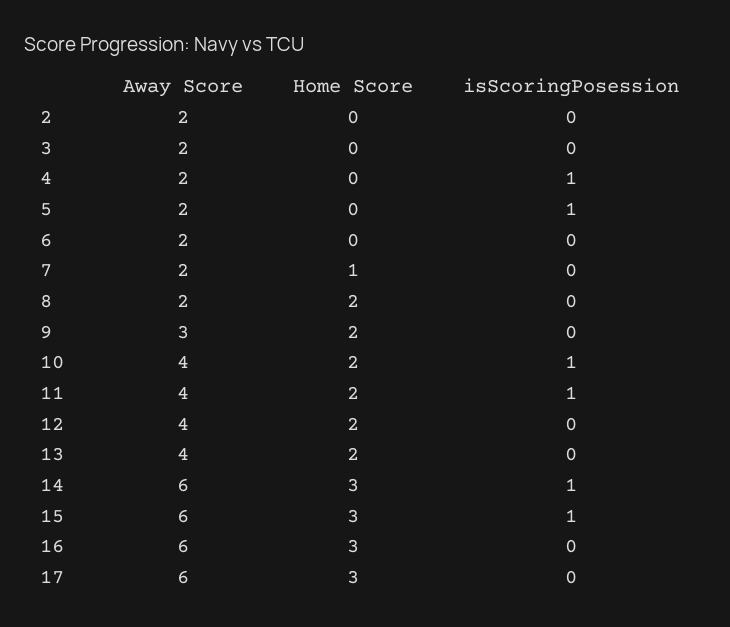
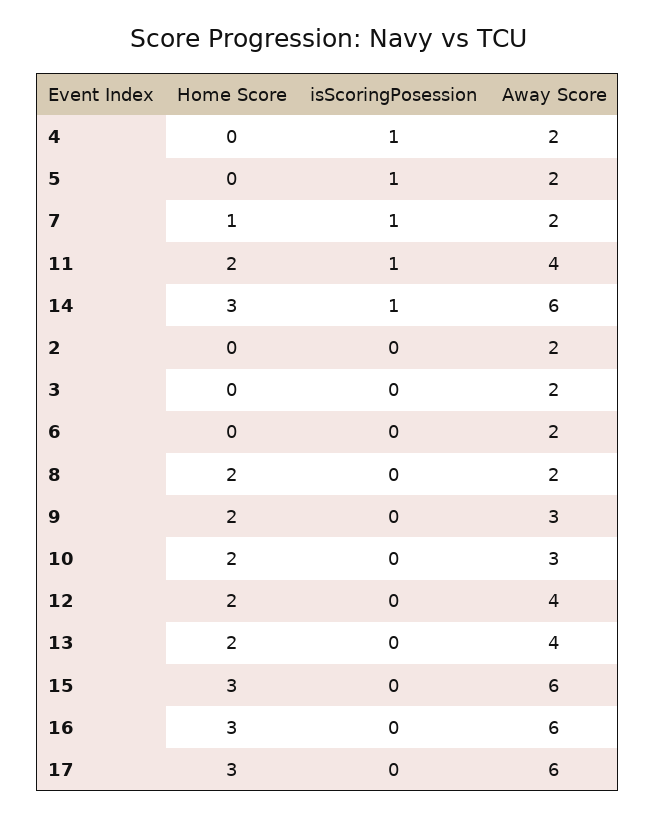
  {
    "Away Score": {
      "2": 2,
      "3": 2,
      "4": 2,
      "5": 2,
      "6": 2,
      "7": 2,
      "8": 2,
      "9": 3,
-     "10": 4,
+     "10": 3,
      "11": 4,
      "12": 4,
      "13": 4,
      "14": 6,
      "15": 6,
      "16": 6,
      "17": 6
    },
    "Home Score": {
      "2": 0,
      "3": 0,
      "4": 0,
      "5": 0,
      "6": 0,
      "7": 1,
      "8": 2,
      "9": 2,
      "10": 2,
      "11": 2,
      "12": 2,
      "13": 2,
      "14": 3,
      "15": 3,
      "16": 3,
      "17": 3
    },
    "isScoringPosession": {
      "2": 0,
      "3": 0,
      "4": 1,
      "5": 1,
      "6": 0,
-     "7": 0,
+     "7": 1,
      "8": 0,
      "9": 0,
-     "10": 1,
+     "10": 0,
      "11": 1,
      "12": 0,
      "13": 0,
      "14": 1,
-     "15": 1,
+     "15": 0,
      "16": 0,
      "17": 0
    }
  }

